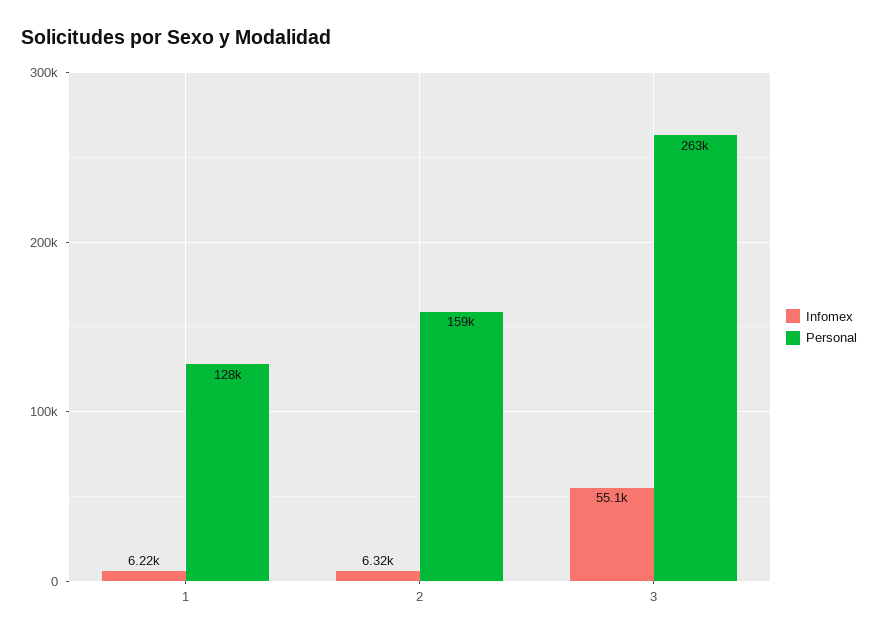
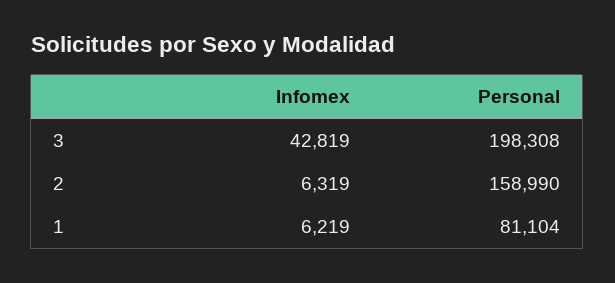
  {
    "Infomex": {
      "1": 6219,
      "2": 6319,
-     "3": 55100
+     "3": 42819
    },
    "Personal": {
-     "1": 128000,
+     "1": 81104,
      "2": 158990,
-     "3": 263000
+     "3": 198308
    }
  }

